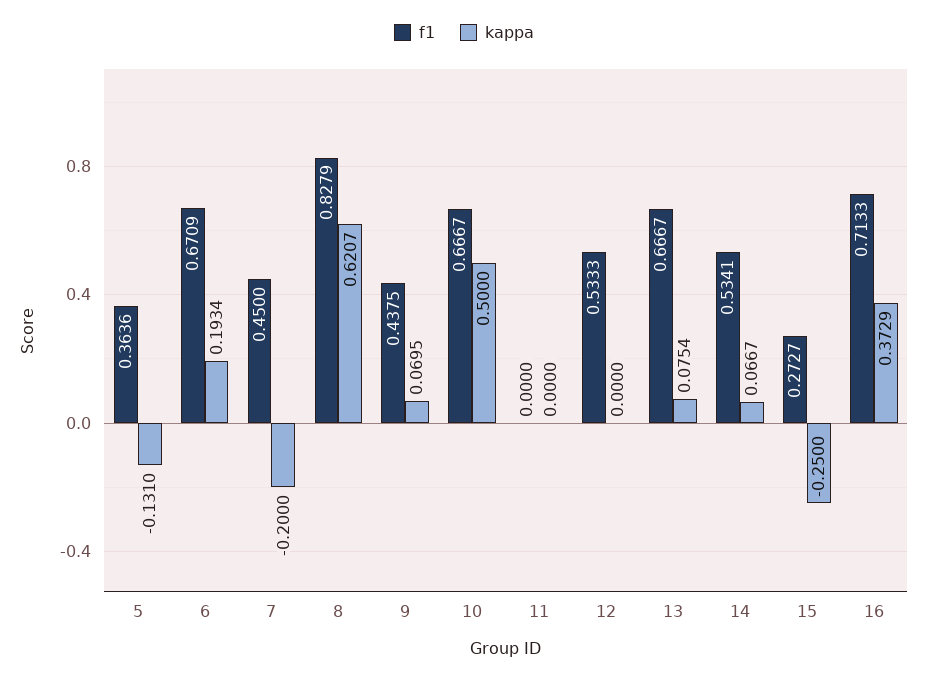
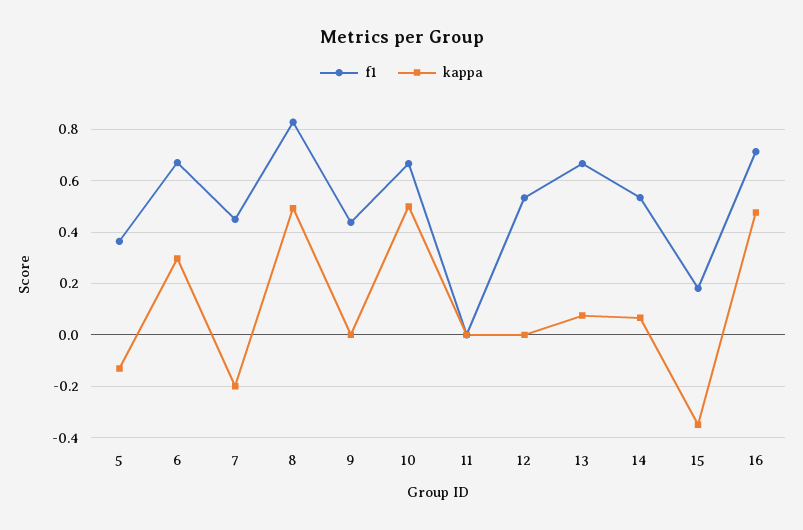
  {
    "f1": {
      "5": 0.3636,
      "6": 0.6709,
      "7": 0.45,
      "8": 0.8279,
      "9": 0.4375,
      "10": 0.6667,
      "11": 0,
      "12": 0.5333,
      "13": 0.6667,
      "14": 0.5341,
-     "15": 0.2727,
+     "15": 0.175,
      "16": 0.7133
    },
    "kappa": {
      "5": -0.131,
-     "6": 0.1934,
+     "6": 0.3,
      "7": -0.2,
-     "8": 0.6207,
+     "8": 0.5,
-     "9": 0.0695,
+     "9": 0,
      "10": 0.5,
      "11": 0,
      "12": 0,
      "13": 0.0754,
      "14": 0.0667,
-     "15": -0.25,
+     "15": -0.35,
-     "16": 0.3729
+     "16": 0.475
    }
  }

